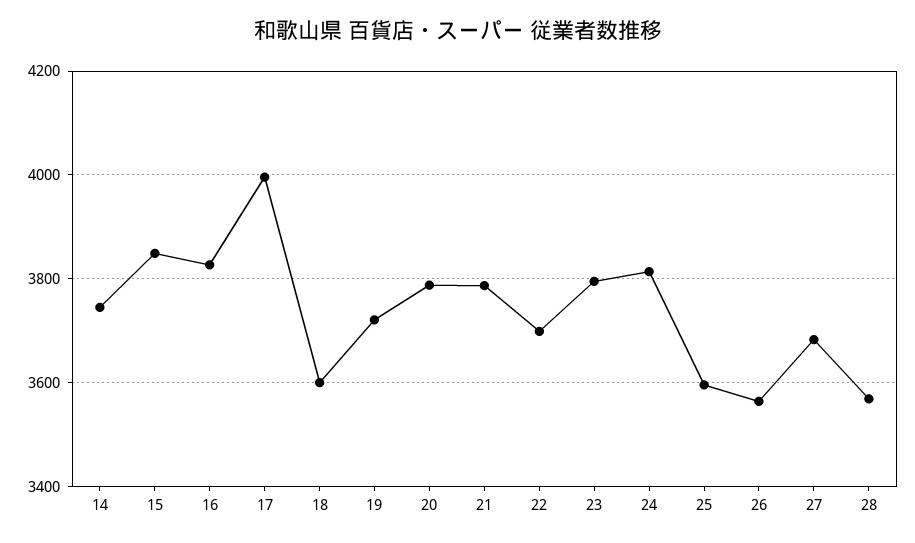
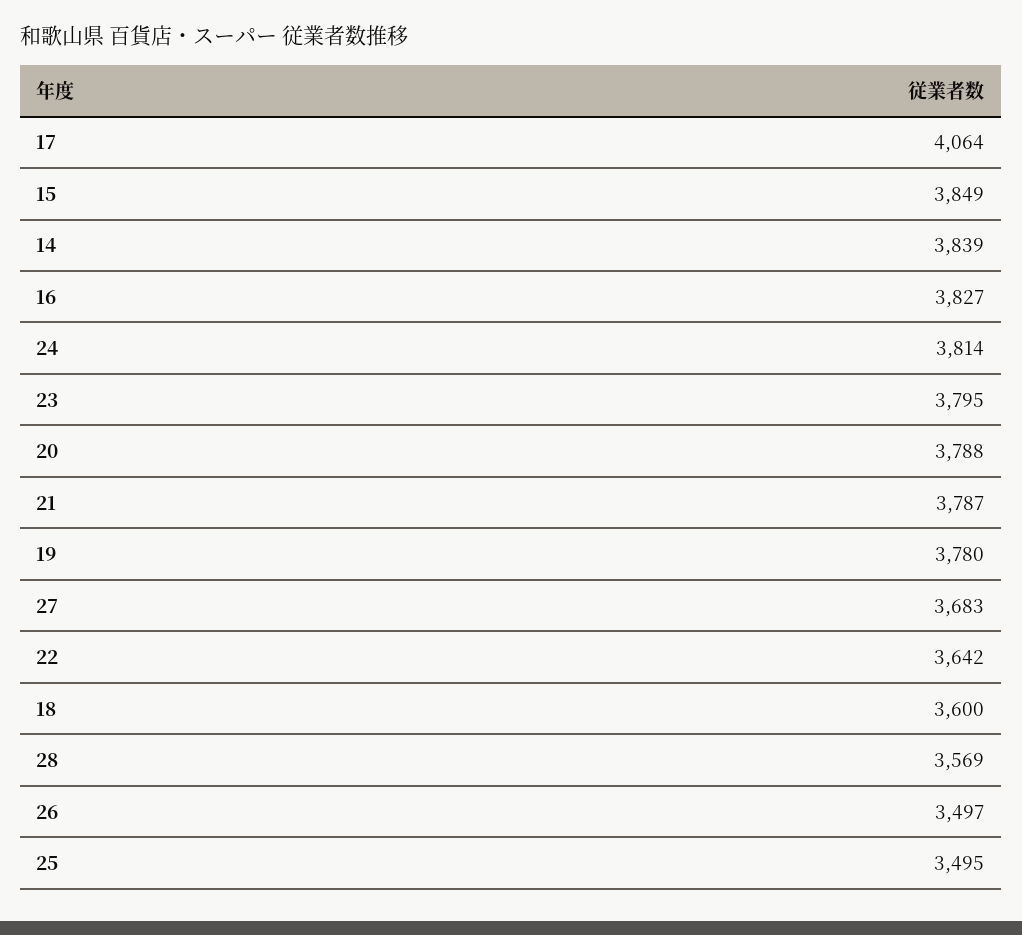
  {
-   "14": 3740,
+   "14": 3839,
    "15": 3849,
    "16": 3827,
-   "17": 4000,
+   "17": 4064,
    "18": 3600,
-   "19": 3720,
+   "19": 3780,
    "20": 3788,
    "21": 3787,
-   "22": 3700,
+   "22": 3642,
    "23": 3795,
    "24": 3814,
-   "25": 3600,
+   "25": 3495,
-   "26": 3560,
+   "26": 3497,
    "27": 3683,
    "28": 3569
  }

